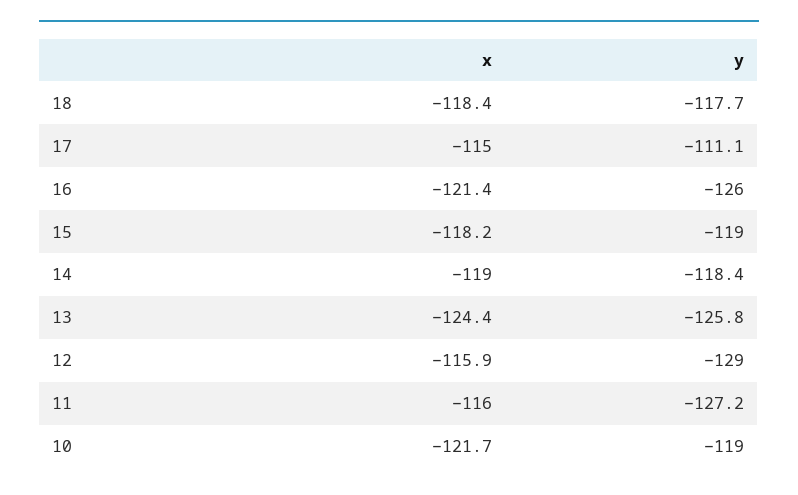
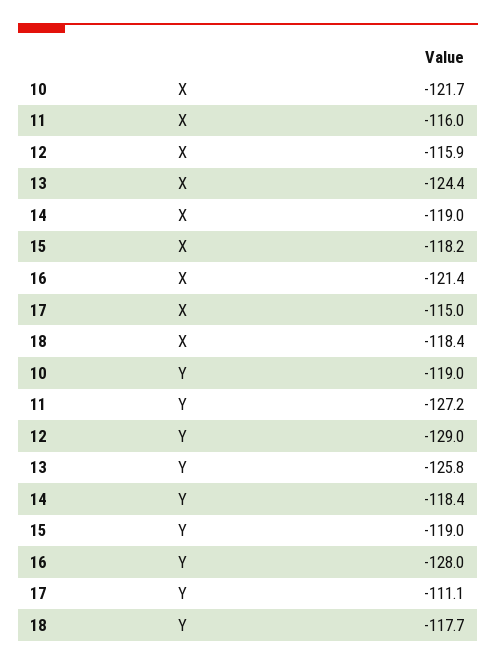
  {
    "x": {
      "18": -118.4,
      "17": -115,
      "16": -121.4,
      "15": -118.2,
      "14": -119,
      "13": -124.4,
      "12": -115.9,
      "11": -116,
      "10": -121.7
    },
    "y": {
      "18": -117.7,
      "17": -111.1,
-     "16": -126,
+     "16": -128,
      "15": -119,
      "14": -118.4,
      "13": -125.8,
      "12": -129,
      "11": -127.2,
      "10": -119
    }
  }

